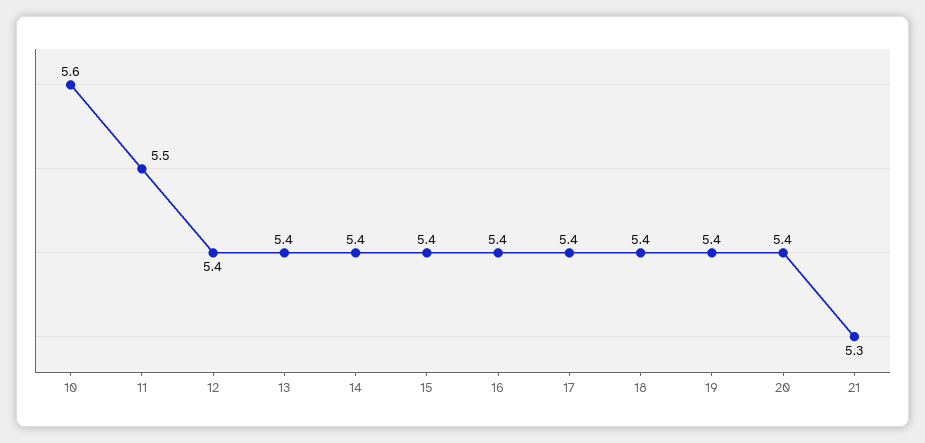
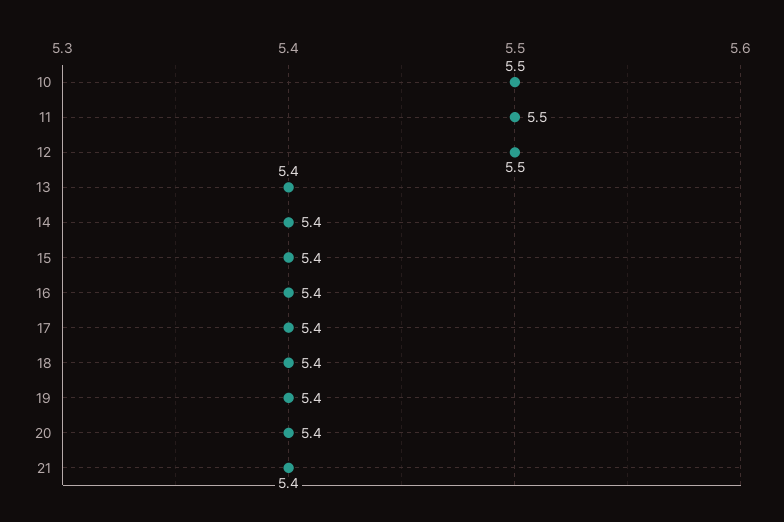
  {
-   "10": 5.6,
+   "10": 5.5,
    "11": 5.5,
-   "12": 5.4,
+   "12": 5.5,
    "13": 5.4,
    "14": 5.4,
    "15": 5.4,
    "16": 5.4,
    "17": 5.4,
    "18": 5.4,
    "19": 5.4,
    "20": 5.4,
-   "21": 5.3
+   "21": 5.4
  }

